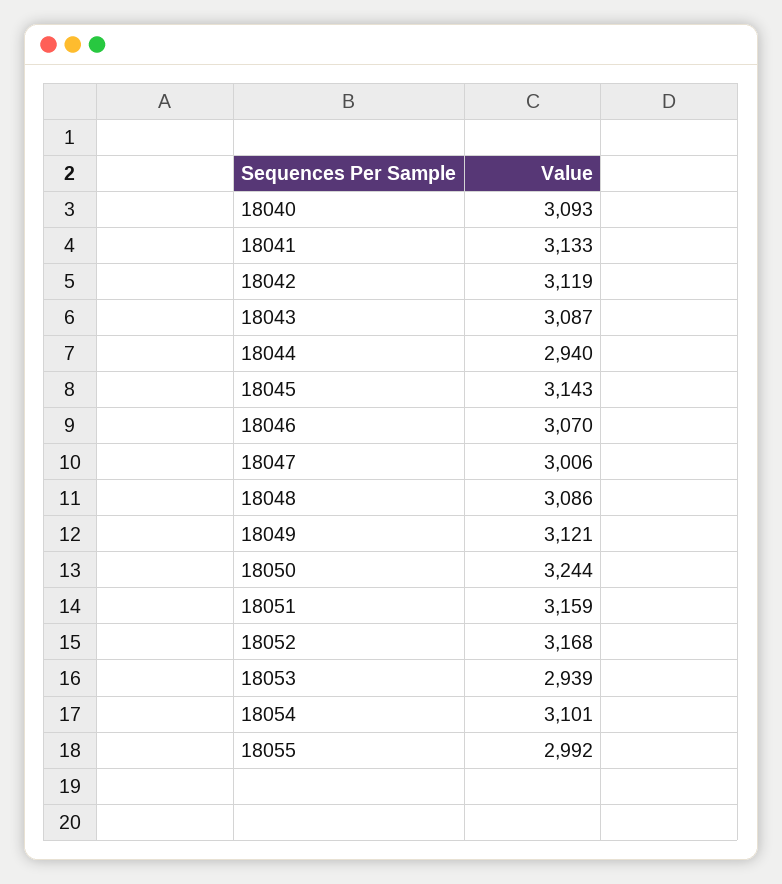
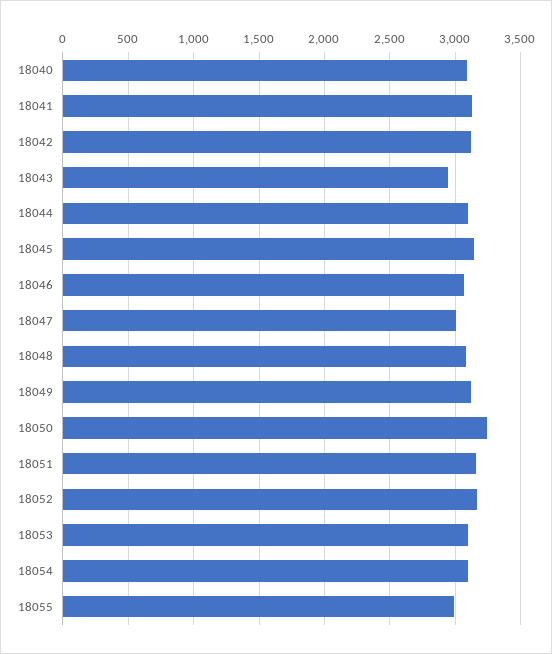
  {
    "18040": 3093,
    "18041": 3133,
    "18042": 3119,
-   "18043": 3087,
+   "18043": 2950,
-   "18044": 2940,
+   "18044": 3100,
    "18045": 3143,
    "18046": 3070,
    "18047": 3006,
    "18048": 3086,
    "18049": 3121,
    "18050": 3244,
    "18051": 3159,
    "18052": 3168,
-   "18053": 2939,
+   "18053": 3100,
    "18054": 3101,
    "18055": 2992
  }

